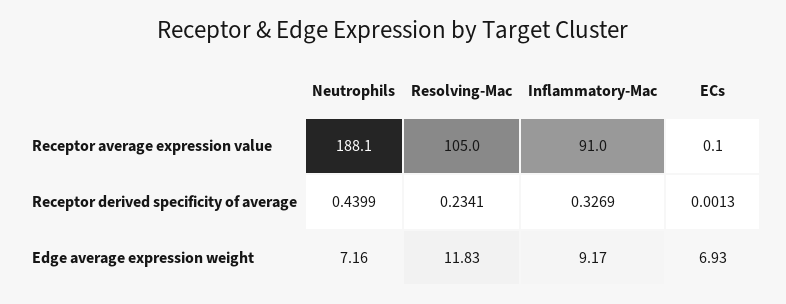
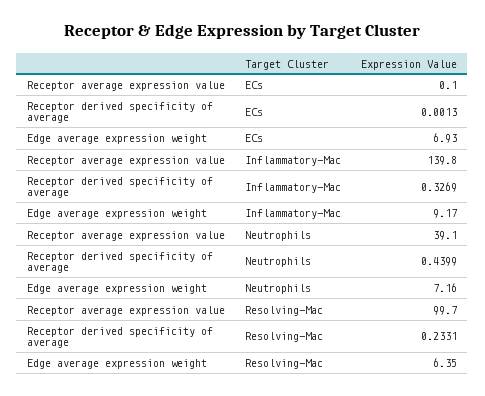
  {
    "Neutrophils": {
-     "Receptor average expression value": 188.1,
+     "Receptor average expression value": 39.1,
      "Receptor derived specificity of average": 0.4399,
      "Edge average expression weight": 7.16
    },
    "Resolving-Mac": {
-     "Receptor average expression value": 105,
+     "Receptor average expression value": 99.7,
-     "Receptor derived specificity of average": 0.2341,
+     "Receptor derived specificity of average": 0.2331,
-     "Edge average expression weight": 11.83
+     "Edge average expression weight": 6.35
    },
    "Inflammatory-Mac": {
-     "Receptor average expression value": 91,
+     "Receptor average expression value": 139.8,
      "Receptor derived specificity of average": 0.3269,
      "Edge average expression weight": 9.17
    },
    "ECs": {
      "Receptor average expression value": 0.1,
      "Receptor derived specificity of average": 0.0013,
      "Edge average expression weight": 6.93
    }
  }

